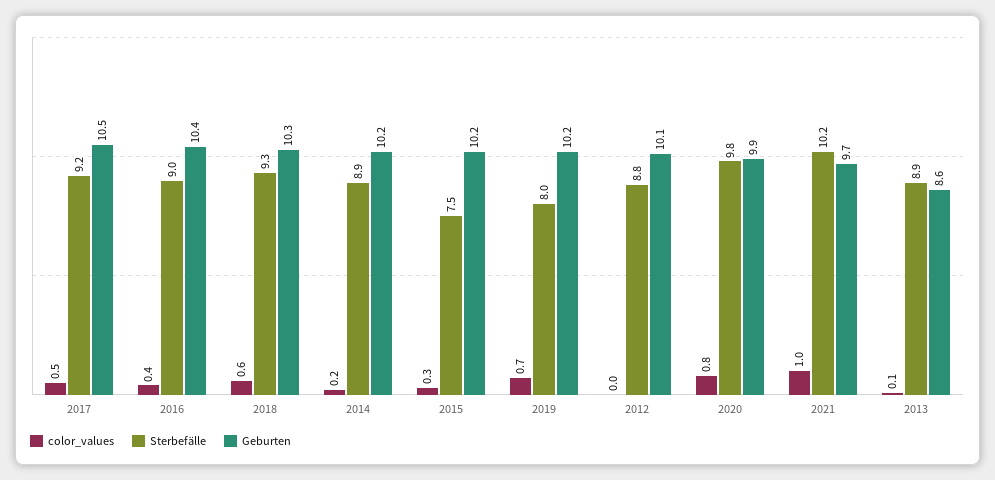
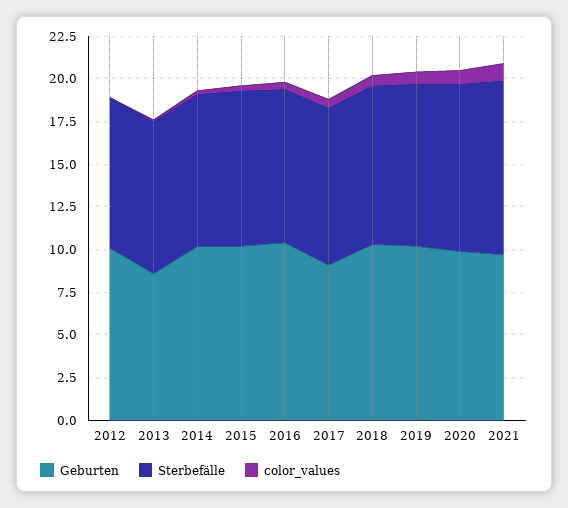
  {
    "color_values": {
      "2017": 0.5,
      "2016": 0.4,
      "2018": 0.6,
      "2014": 0.2,
      "2015": 0.3,
      "2019": 0.7,
      "2012": 0,
      "2020": 0.8,
      "2021": 1,
      "2013": 0.1
    },
    "Sterbefälle": {
      "2017": 9.2,
      "2016": 9,
      "2018": 9.3,
      "2014": 8.9,
-     "2015": 7.5,
+     "2015": 9,
-     "2019": 8,
+     "2019": 9.5,
      "2012": 8.8,
      "2020": 9.8,
      "2021": 10.2,
      "2013": 8.9
    },
    "Geburten": {
-     "2017": 10.5,
+     "2017": 9,
      "2016": 10.4,
      "2018": 10.3,
      "2014": 10.2,
      "2015": 10.2,
      "2019": 10.2,
      "2012": 10.1,
      "2020": 9.9,
      "2021": 9.7,
      "2013": 8.6
    }
  }

